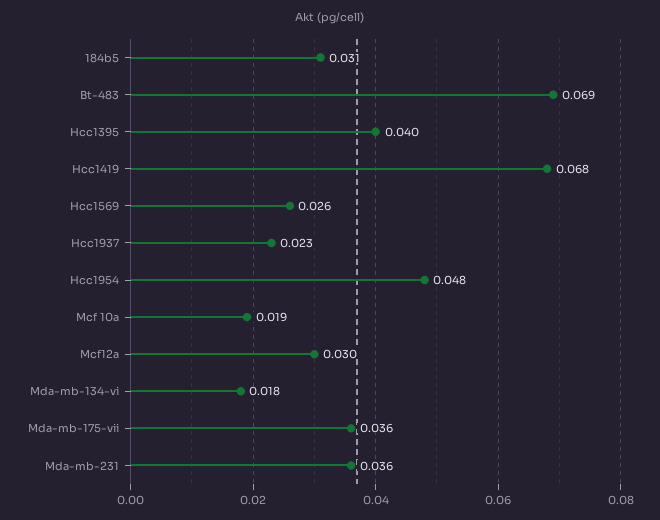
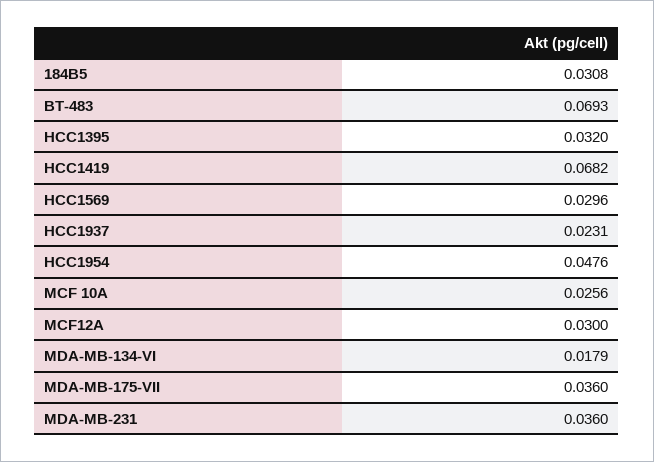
  {
    "184b5": 0.0308,
    "Bt-483": 0.0693,
-   "Hcc1395": 0.04,
+   "Hcc1395": 0.032,
    "Hcc1419": 0.0682,
-   "Hcc1569": 0.026,
+   "Hcc1569": 0.0296,
    "Hcc1937": 0.0231,
    "Hcc1954": 0.0476,
-   "Mcf 10a": 0.019,
+   "Mcf 10a": 0.0256,
    "Mcf12a": 0.03,
    "Mda-mb-134-vi": 0.0179,
    "Mda-mb-175-vii": 0.036,
    "Mda-mb-231": 0.036
  }

